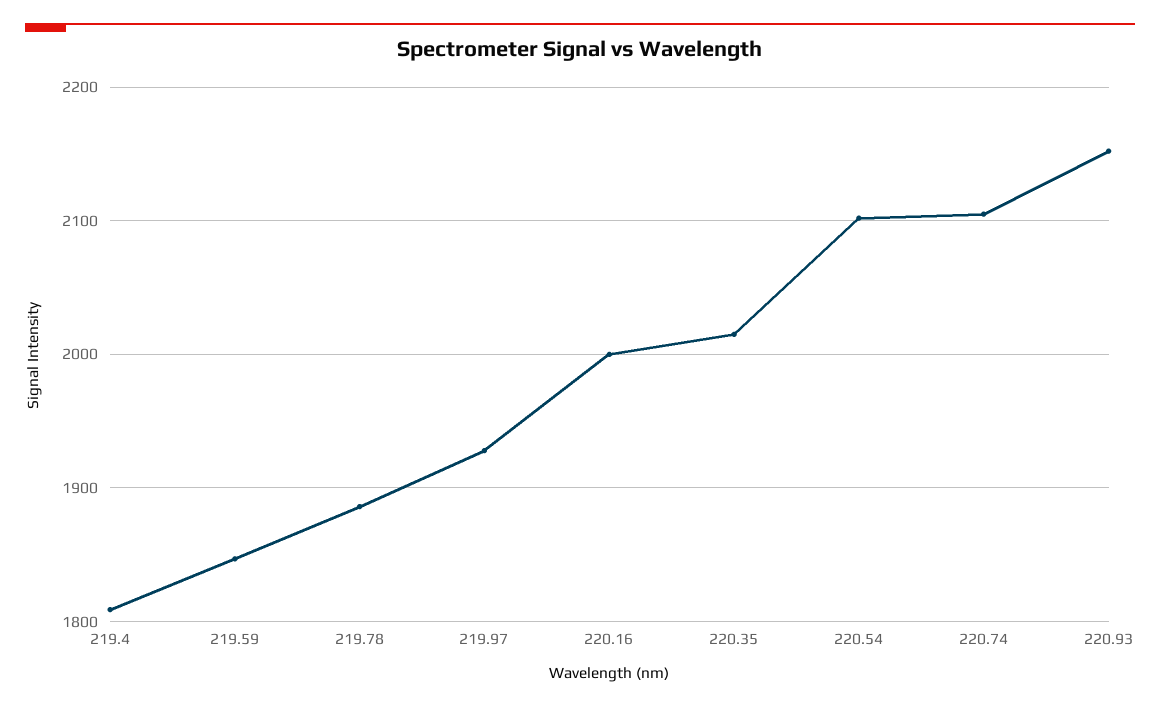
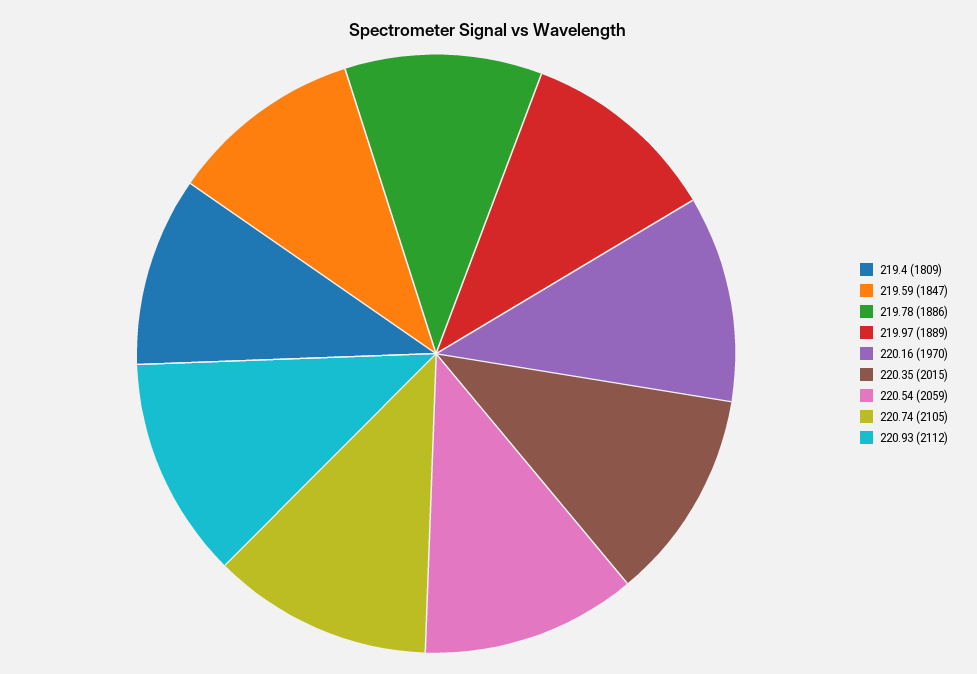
  {
    "219.4": 1809,
    "219.59": 1847,
    "219.78": 1886,
-   "219.97": 1930,
+   "219.97": 1889,
-   "220.16": 2000,
+   "220.16": 1970,
    "220.35": 2015,
-   "220.54": 2100,
+   "220.54": 2059,
    "220.74": 2105,
-   "220.93": 2150
+   "220.93": 2112
  }

